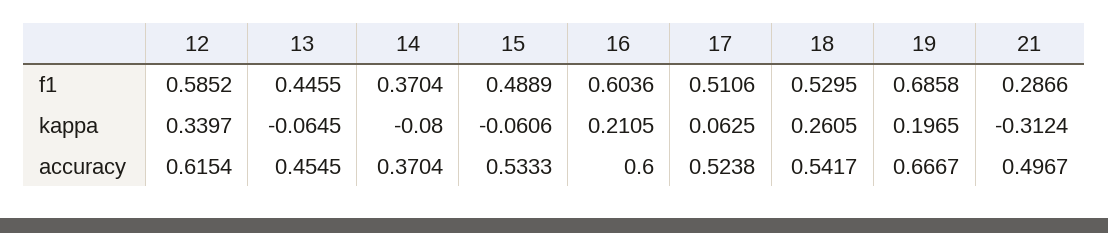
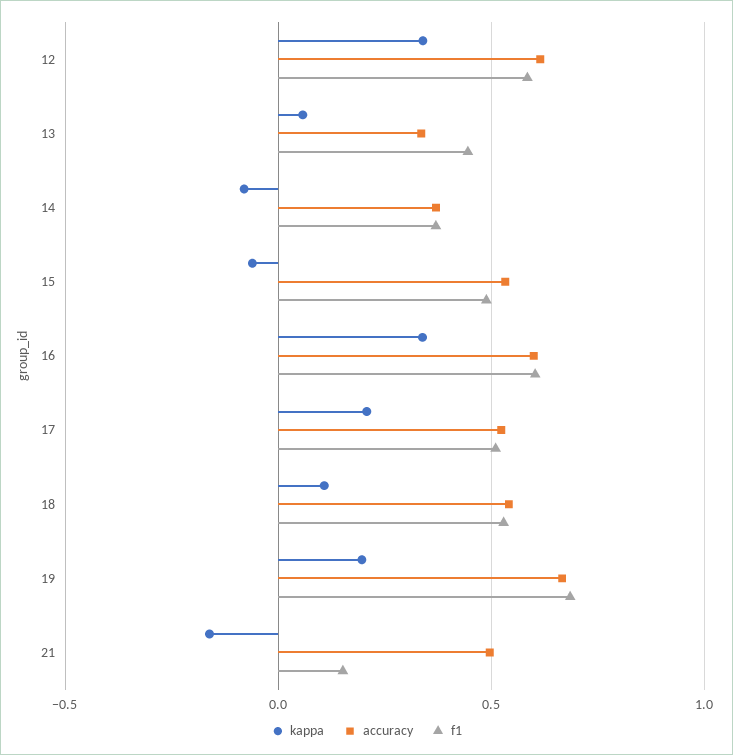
  {
    "f1": {
      "12": 0.5852,
      "13": 0.4455,
      "14": 0.3704,
      "15": 0.4889,
      "16": 0.6036,
      "17": 0.5106,
      "18": 0.5295,
      "19": 0.6858,
-     "21": 0.2866
+     "21": 0.15
    },
    "kappa": {
      "12": 0.3397,
-     "13": -0.0645,
+     "13": 0.05,
      "14": -0.08,
      "15": -0.0606,
-     "16": 0.2105,
+     "16": 0.35,
-     "17": 0.0625,
+     "17": 0.2,
-     "18": 0.2605,
+     "18": 0.1,
      "19": 0.1965,
-     "21": -0.3124
+     "21": -0.15
    },
    "accuracy": {
      "12": 0.6154,
-     "13": 0.4545,
+     "13": 0.35,
      "14": 0.3704,
      "15": 0.5333,
      "16": 0.6,
      "17": 0.5238,
      "18": 0.5417,
      "19": 0.6667,
      "21": 0.4967
    }
  }

